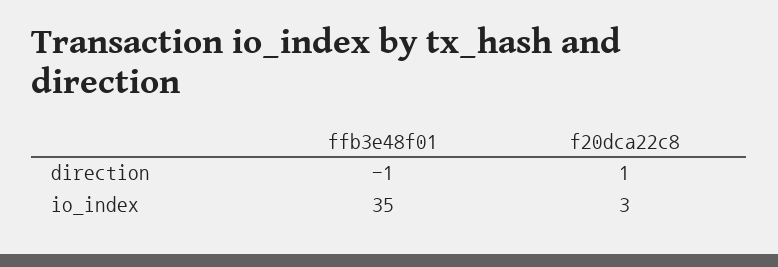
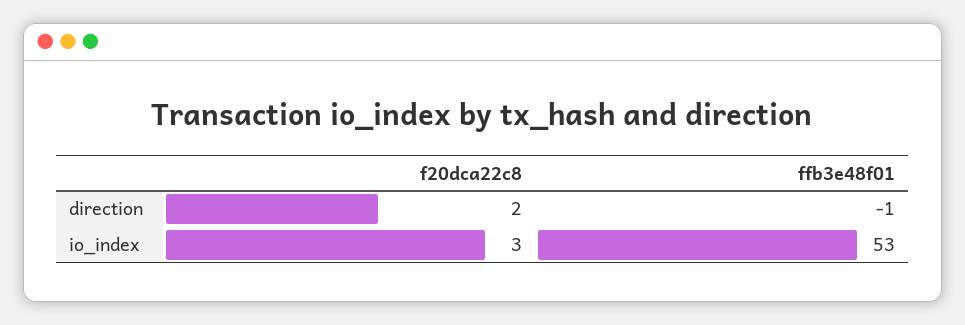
  {
    "ffb3e48f01": {
      "direction": -1,
-     "io_index": 35
+     "io_index": 53
    },
    "f20dca22c8": {
-     "direction": 1,
+     "direction": 2,
      "io_index": 3
    }
  }

